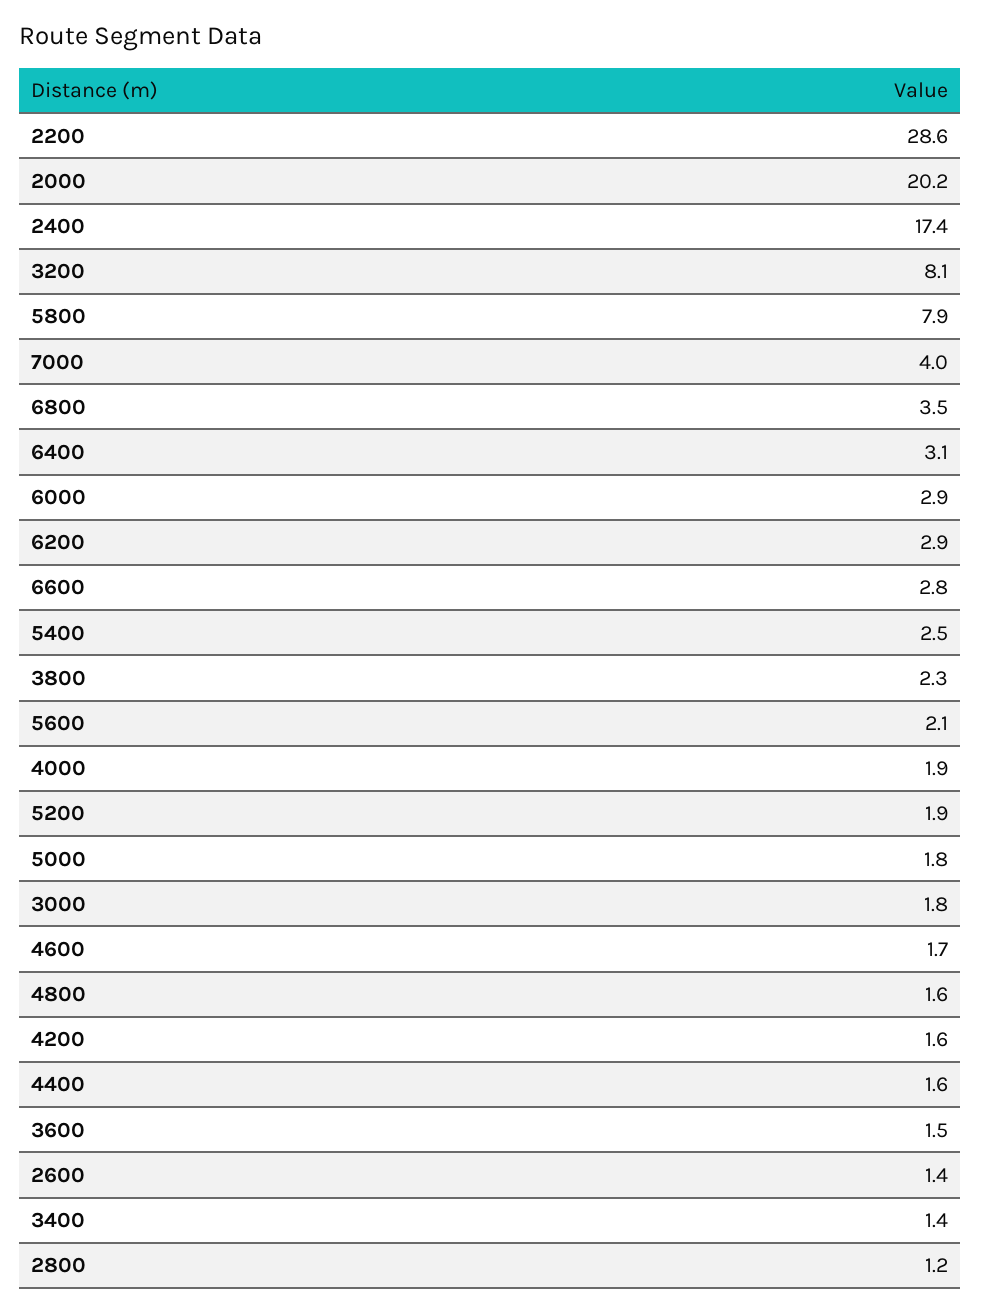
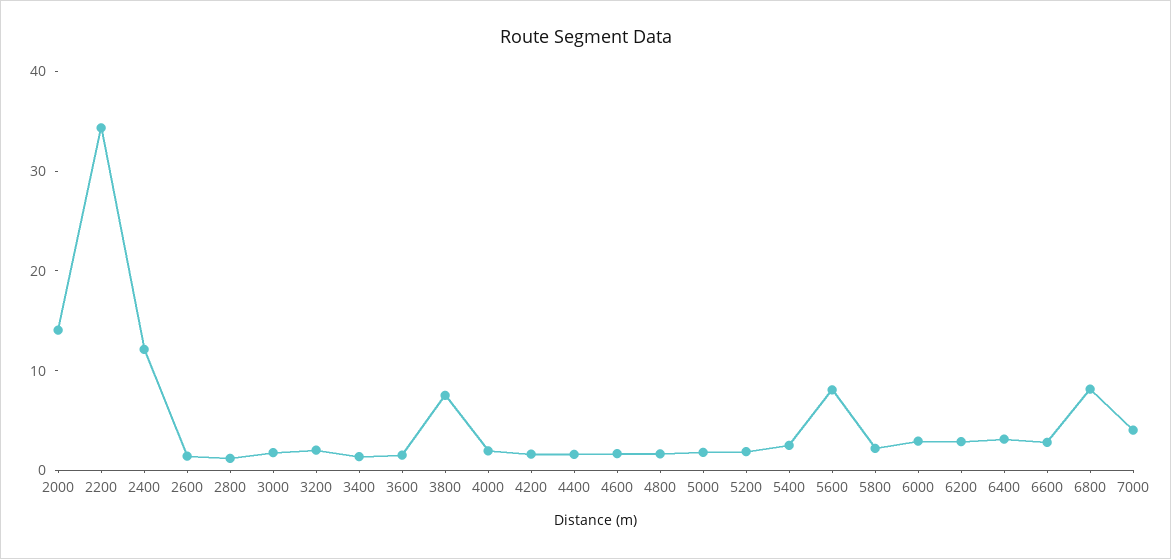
  {
-   "2200": 28.6,
+   "2200": 34,
-   "2000": 20.2,
+   "2000": 14,
-   "2400": 17.4,
+   "2400": 12,
-   "3200": 8.1,
+   "3200": 2,
-   "5800": 7.9,
+   "5800": 2,
    "7000": 4,
-   "6800": 3.5,
+   "6800": 8,
    "6400": 3.1,
    "6000": 2.9,
    "6200": 2.9,
    "6600": 2.8,
    "5400": 2.5,
-   "3800": 2.3,
+   "3800": 8,
-   "5600": 2.1,
+   "5600": 8,
    "4000": 1.9,
    "5200": 1.9,
    "5000": 1.8,
    "3000": 1.8,
    "4600": 1.7,
    "4800": 1.6,
    "4200": 1.6,
    "4400": 1.6,
    "3600": 1.5,
    "2600": 1.4,
    "3400": 1.4,
    "2800": 1.2
  }

